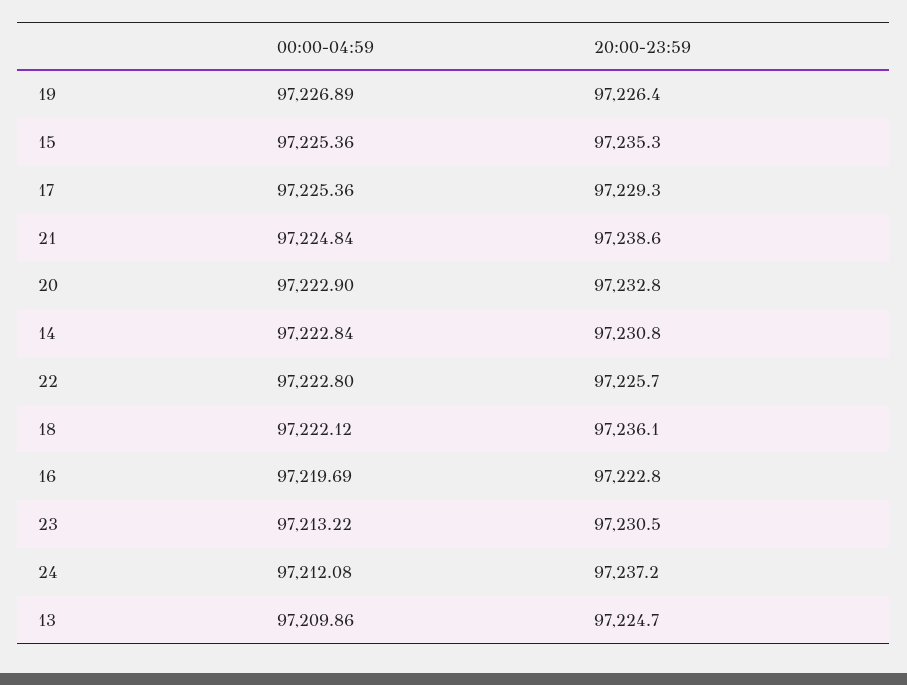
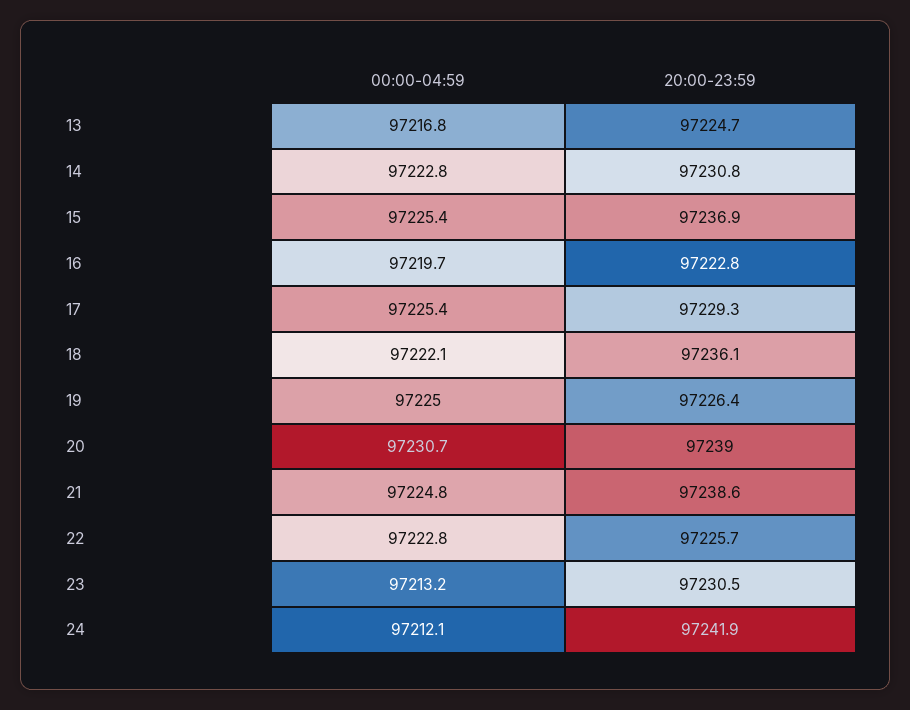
  {
    "00:00-04:59": {
-     "19": 97226.89,
+     "19": 97225,
      "15": 97225.36,
      "17": 97225.36,
      "21": 97224.84,
-     "20": 97222.9,
+     "20": 97230.7,
      "14": 97222.84,
      "22": 97222.8,
      "18": 97222.12,
      "16": 97219.69,
      "23": 97213.22,
      "24": 97212.08,
-     "13": 97209.86
+     "13": 97216.8
    },
    "20:00-23:59": {
      "19": 97226.4,
-     "15": 97235.3,
+     "15": 97236.9,
      "17": 97229.3,
      "21": 97238.6,
-     "20": 97232.8,
+     "20": 97239,
      "14": 97230.8,
      "22": 97225.7,
      "18": 97236.1,
      "16": 97222.8,
      "23": 97230.5,
-     "24": 97237.2,
+     "24": 97241.9,
      "13": 97224.7
    }
  }

